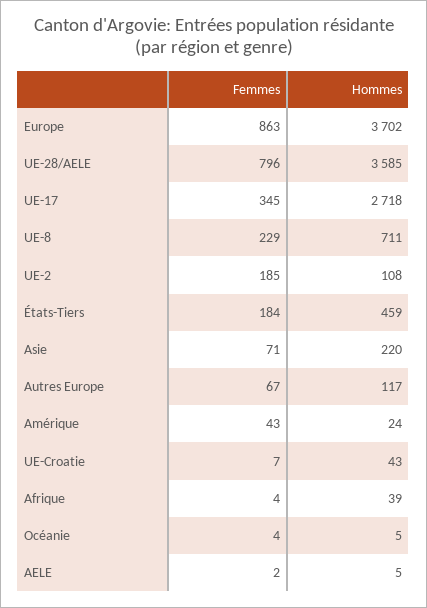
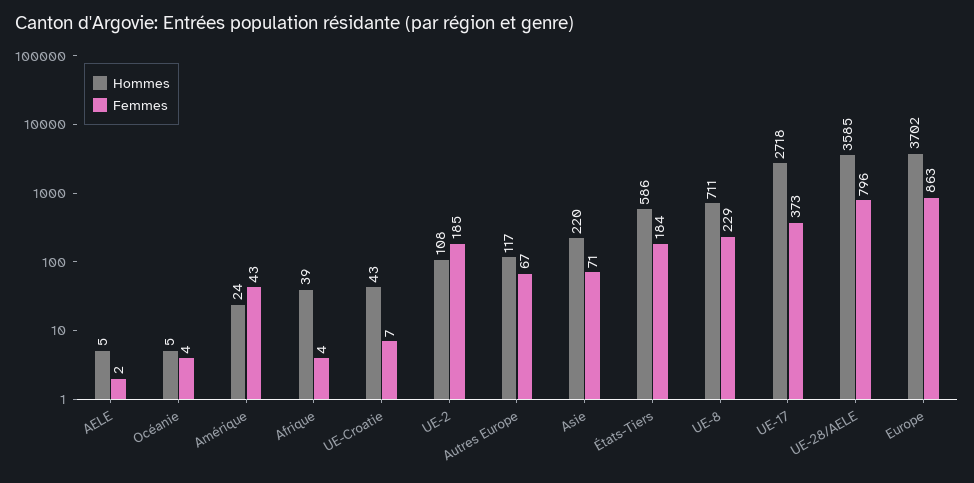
  {
    "Femmes": {
      "Europe": 863,
      "UE-28/AELE": 796,
-     "UE-17": 345,
+     "UE-17": 373,
      "UE-8": 229,
      "UE-2": 185,
      "États-Tiers": 184,
      "Asie": 71,
      "Autres Europe": 67,
      "Amérique": 43,
      "UE-Croatie": 7,
      "Afrique": 4,
      "Océanie": 4,
      "AELE": 2
    },
    "Hommes": {
      "Europe": 3702,
      "UE-28/AELE": 3585,
      "UE-17": 2718,
      "UE-8": 711,
      "UE-2": 108,
-     "États-Tiers": 459,
+     "États-Tiers": 586,
      "Asie": 220,
      "Autres Europe": 117,
      "Amérique": 24,
      "UE-Croatie": 43,
      "Afrique": 39,
      "Océanie": 5,
      "AELE": 5
    }
  }

